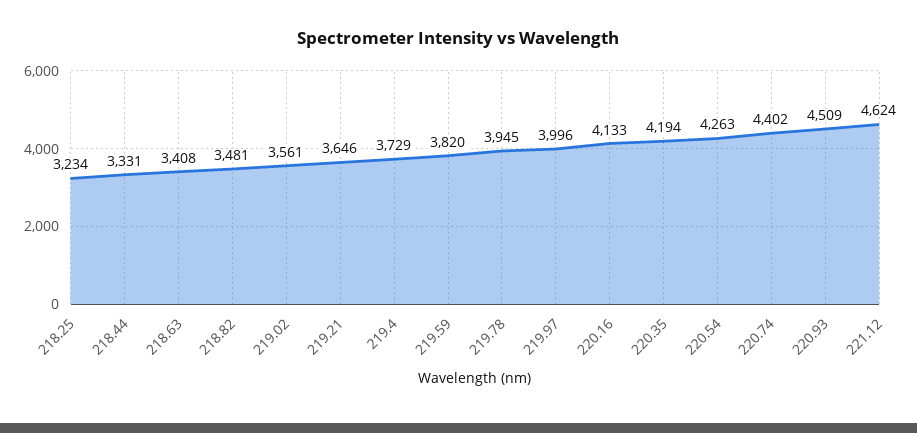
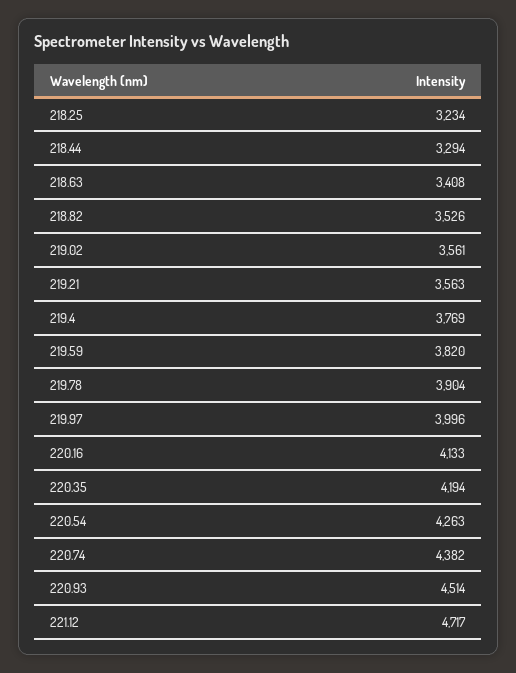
  {
    "218.25": 3234,
-   "218.44": 3331,
+   "218.44": 3294,
    "218.63": 3408,
-   "218.82": 3481,
+   "218.82": 3526,
    "219.02": 3561,
-   "219.21": 3646,
+   "219.21": 3563,
-   "219.4": 3729,
+   "219.4": 3769,
    "219.59": 3820,
-   "219.78": 3945,
+   "219.78": 3904,
    "219.97": 3996,
    "220.16": 4133,
    "220.35": 4194,
    "220.54": 4263,
-   "220.74": 4402,
+   "220.74": 4382,
-   "220.93": 4509,
+   "220.93": 4514,
-   "221.12": 4624
+   "221.12": 4717
  }

